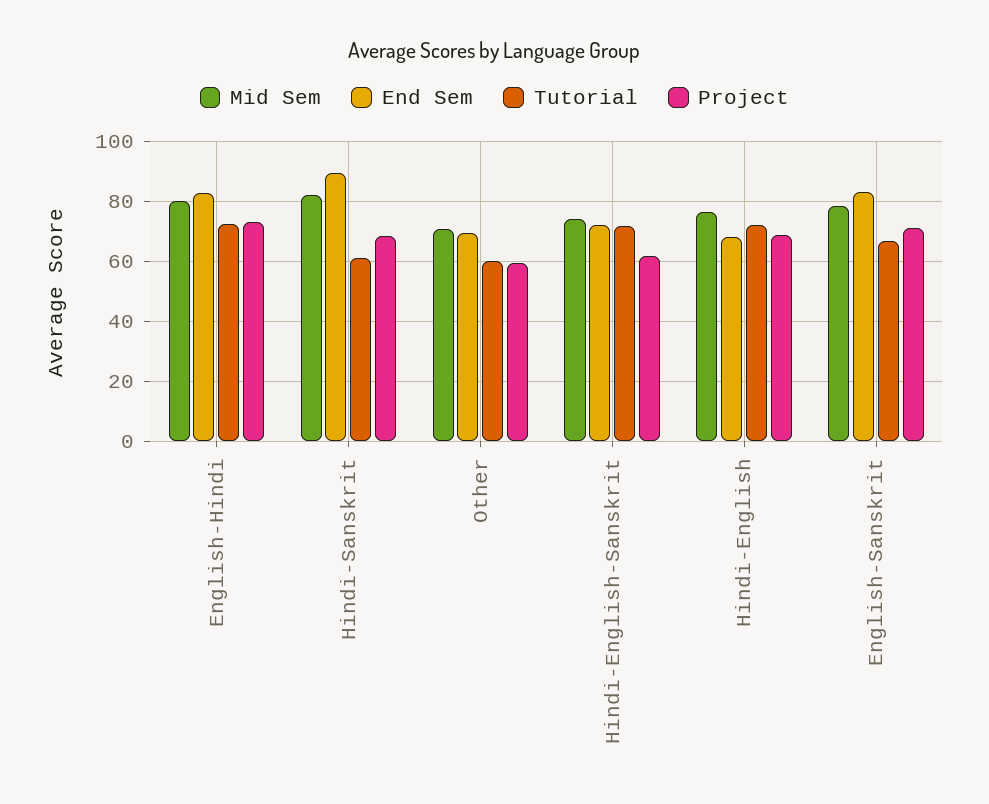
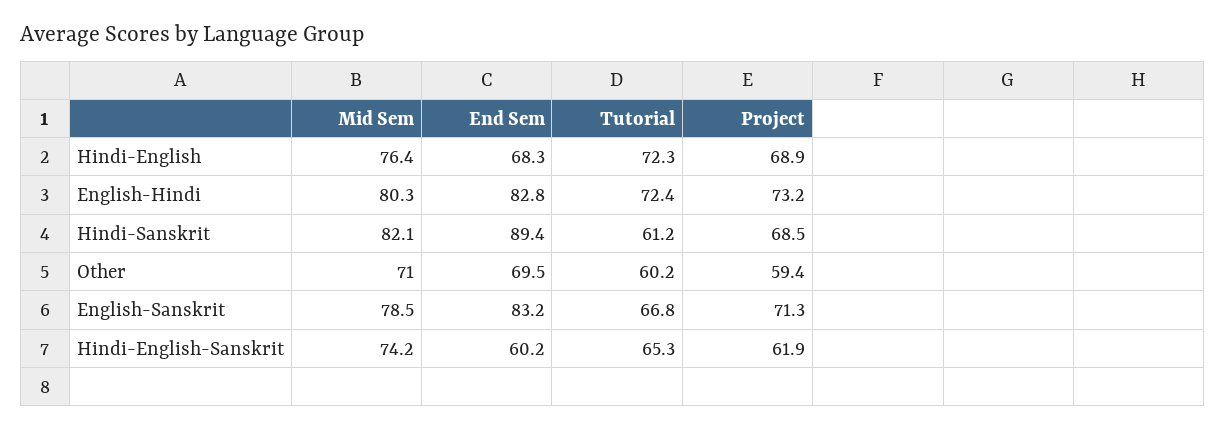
  {
    "Mid Sem": {
      "English-Hindi": 80.3,
      "Hindi-Sanskrit": 82.1,
      "Other": 71,
      "Hindi-English-Sanskrit": 74.2,
      "Hindi-English": 76.4,
      "English-Sanskrit": 78.5
    },
    "End Sem": {
      "English-Hindi": 82.8,
      "Hindi-Sanskrit": 89.4,
      "Other": 69.5,
-     "Hindi-English-Sanskrit": 72.5,
+     "Hindi-English-Sanskrit": 60.2,
      "Hindi-English": 68.3,
      "English-Sanskrit": 83.2
    },
    "Tutorial": {
      "English-Hindi": 72.4,
      "Hindi-Sanskrit": 61.2,
      "Other": 60.2,
-     "Hindi-English-Sanskrit": 72.5,
+     "Hindi-English-Sanskrit": 65.3,
      "Hindi-English": 72.3,
      "English-Sanskrit": 66.8
    },
    "Project": {
      "English-Hindi": 73.2,
      "Hindi-Sanskrit": 68.5,
      "Other": 59.4,
      "Hindi-English-Sanskrit": 61.9,
      "Hindi-English": 68.9,
      "English-Sanskrit": 71.3
    }
  }

